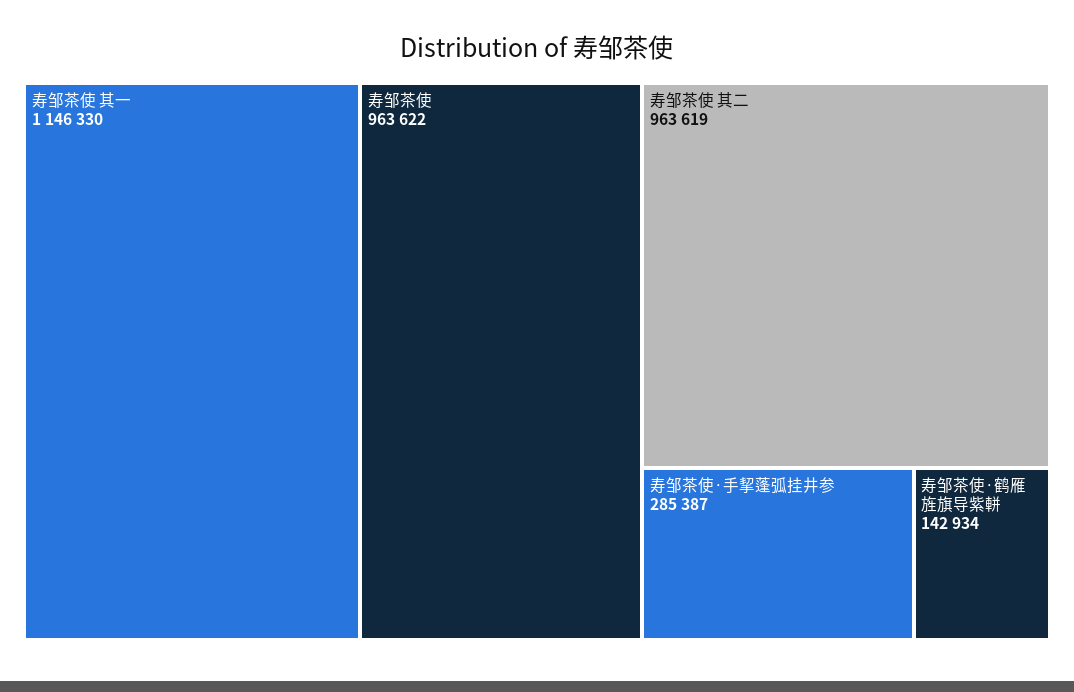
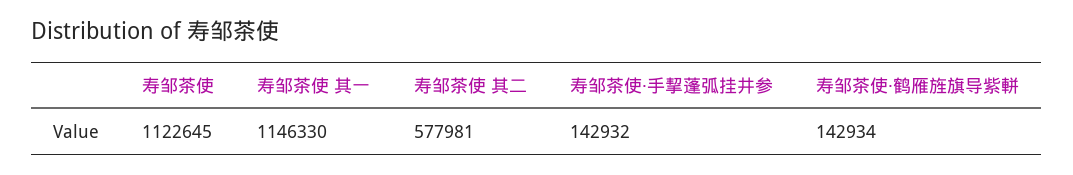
  {
    "寿邹茶使 其一": 1146330,
-   "寿邹茶使": 963622,
+   "寿邹茶使": 1122645,
-   "寿邹茶使 其二": 963619,
+   "寿邹茶使 其二": 577981,
-   "寿邹茶使·手挈蓬弧挂井参": 285387,
+   "寿邹茶使·手挈蓬弧挂井参": 142932,
    "寿邹茶使·鹤雁旌旗导紫軿": 142934
  }

